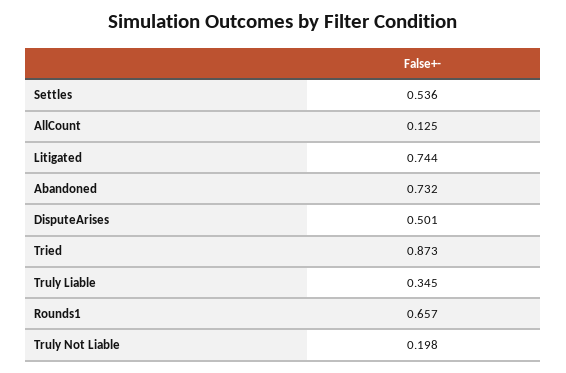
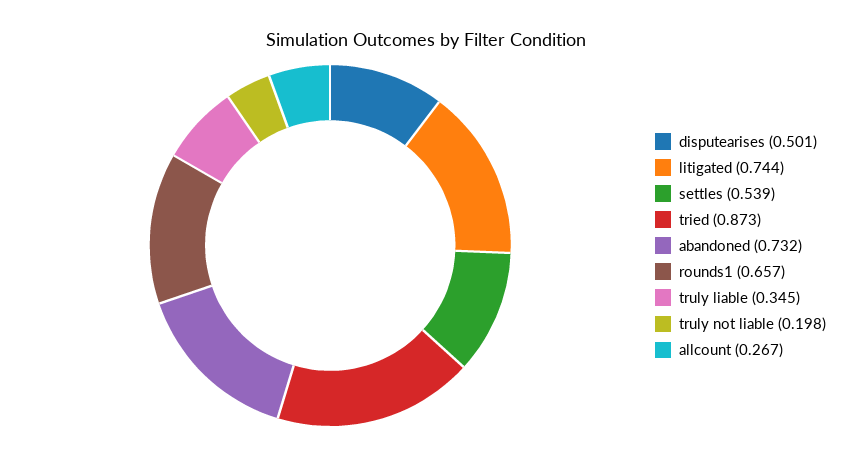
  {
-   "Settles": 0.536,
+   "Settles": 0.539,
-   "AllCount": 0.125,
+   "AllCount": 0.267,
    "Litigated": 0.744,
    "Abandoned": 0.732,
    "DisputeArises": 0.501,
    "Tried": 0.873,
    "Truly Liable": 0.345,
    "Rounds1": 0.657,
    "Truly Not Liable": 0.198
  }

